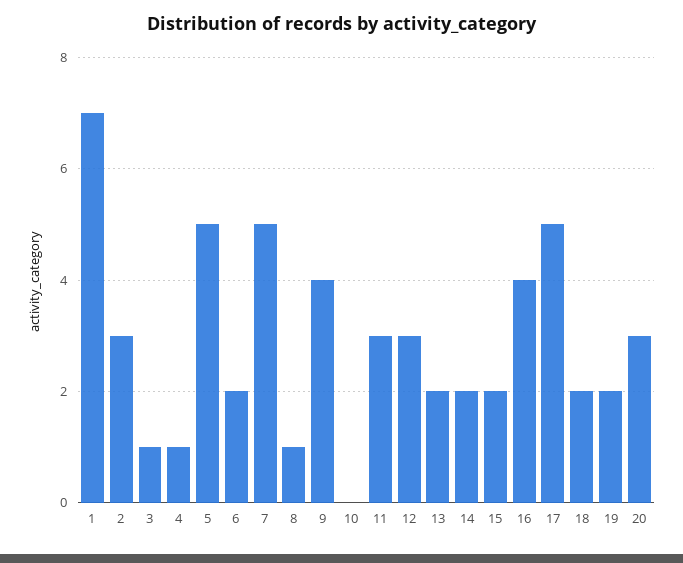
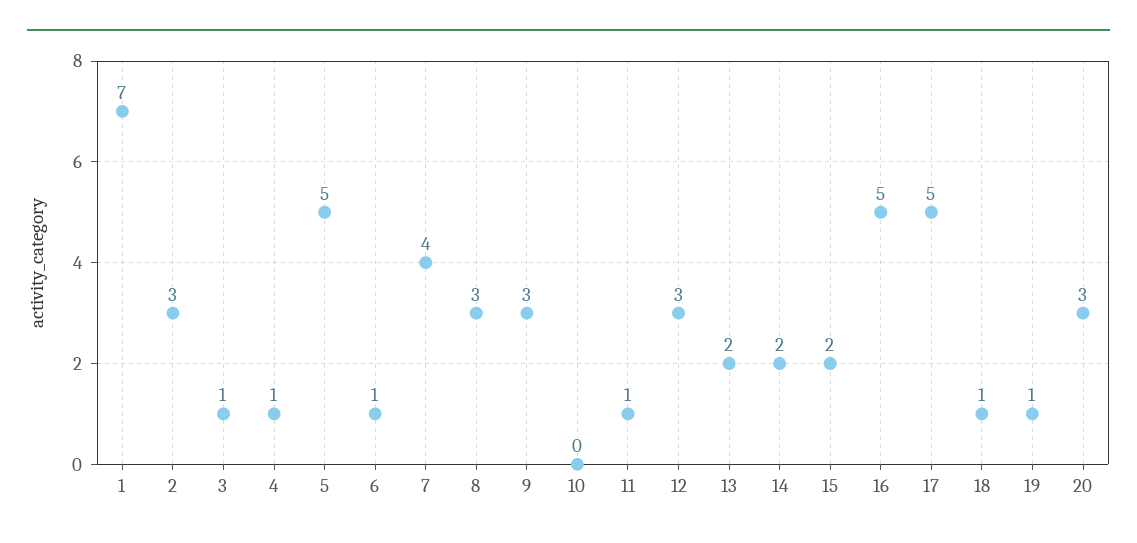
  {
    "1": 7,
    "2": 3,
    "3": 1,
    "4": 1,
    "5": 5,
-   "6": 2,
+   "6": 1,
-   "7": 5,
+   "7": 4,
-   "8": 1,
+   "8": 3,
-   "9": 4,
+   "9": 3,
    "10": 0,
-   "11": 3,
+   "11": 1,
    "12": 3,
    "13": 2,
    "14": 2,
    "15": 2,
-   "16": 4,
+   "16": 5,
    "17": 5,
-   "18": 2,
+   "18": 1,
-   "19": 2,
+   "19": 1,
    "20": 3
  }

